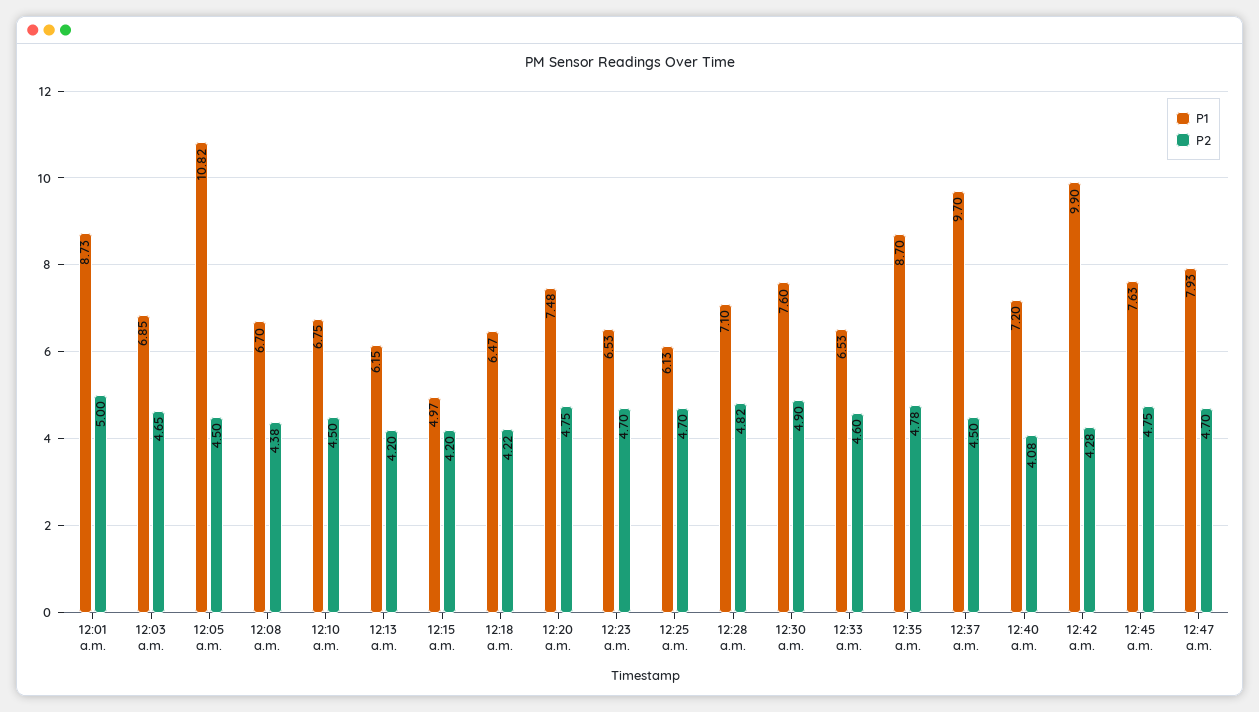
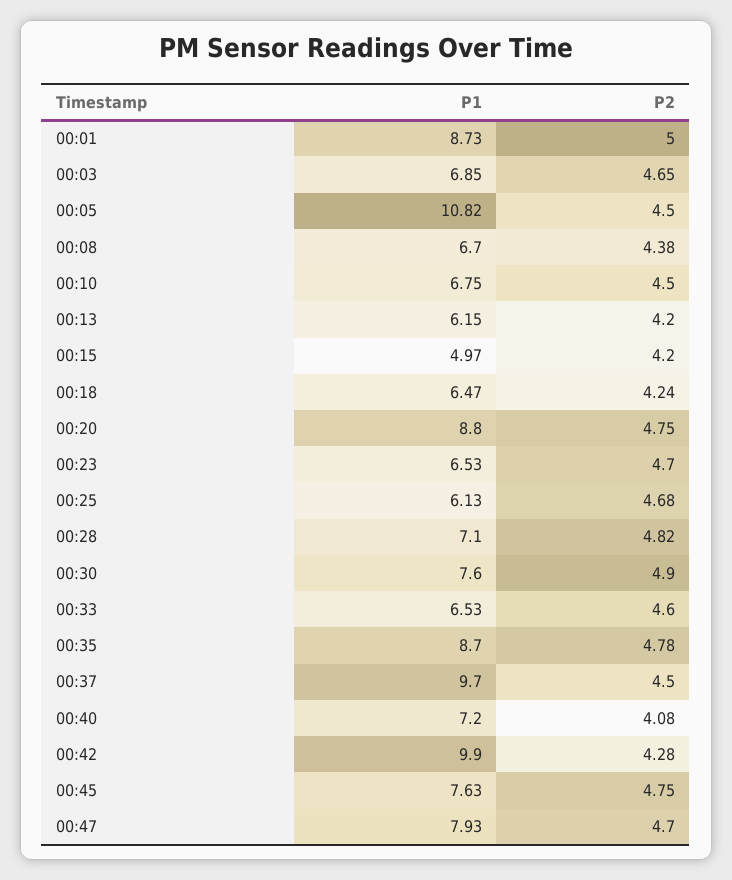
  {
    "P1": {
      "12:01 a.m.": 8.73,
      "12:03 a.m.": 6.85,
      "12:05 a.m.": 10.82,
      "12:08 a.m.": 6.7,
      "12:10 a.m.": 6.75,
      "12:13 a.m.": 6.15,
      "12:15 a.m.": 4.97,
      "12:18 a.m.": 6.47,
-     "12:20 a.m.": 7.48,
+     "12:20 a.m.": 8.8,
      "12:23 a.m.": 6.53,
      "12:25 a.m.": 6.13,
      "12:28 a.m.": 7.1,
      "12:30 a.m.": 7.6,
      "12:33 a.m.": 6.53,
      "12:35 a.m.": 8.7,
      "12:37 a.m.": 9.7,
      "12:40 a.m.": 7.2,
      "12:42 a.m.": 9.9,
      "12:45 a.m.": 7.63,
      "12:47 a.m.": 7.93
    },
    "P2": {
      "12:01 a.m.": 5,
      "12:03 a.m.": 4.65,
      "12:05 a.m.": 4.5,
      "12:08 a.m.": 4.38,
      "12:10 a.m.": 4.5,
      "12:13 a.m.": 4.2,
      "12:15 a.m.": 4.2,
-     "12:18 a.m.": 4.22,
+     "12:18 a.m.": 4.24,
      "12:20 a.m.": 4.75,
      "12:23 a.m.": 4.7,
-     "12:25 a.m.": 4.7,
+     "12:25 a.m.": 4.68,
      "12:28 a.m.": 4.82,
      "12:30 a.m.": 4.9,
      "12:33 a.m.": 4.6,
      "12:35 a.m.": 4.78,
      "12:37 a.m.": 4.5,
      "12:40 a.m.": 4.08,
      "12:42 a.m.": 4.28,
      "12:45 a.m.": 4.75,
      "12:47 a.m.": 4.7
    }
  }

